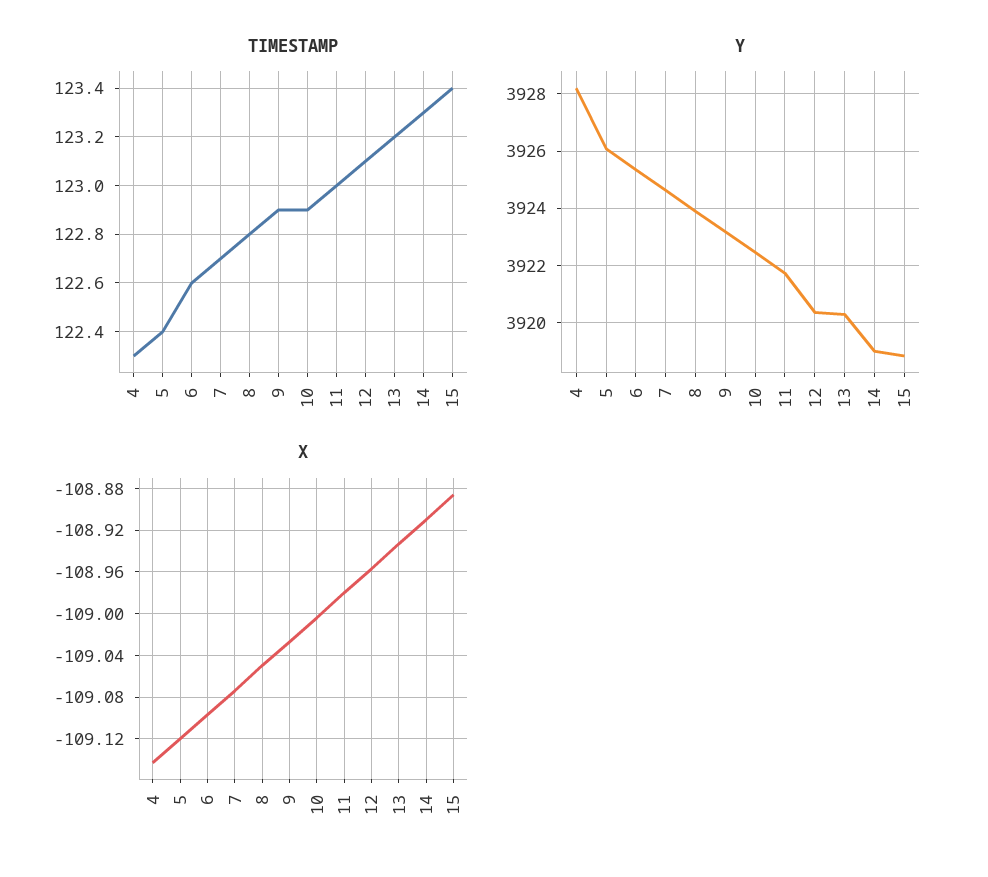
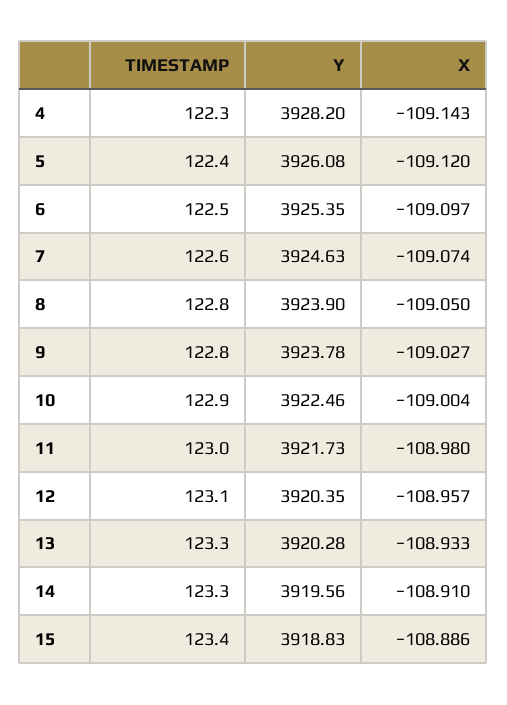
  {
    "TIMESTAMP": {
      "4": 122.3,
      "5": 122.4,
-     "6": 122.6,
+     "6": 122.5,
-     "7": 122.7,
+     "7": 122.6,
      "8": 122.8,
-     "9": 122.9,
+     "9": 122.8,
      "10": 122.9,
      "11": 123,
      "12": 123.1,
-     "13": 123.2,
+     "13": 123.3,
      "14": 123.3,
      "15": 123.4
    },
    "Y": {
      "4": 3928.2,
      "5": 3926.08,
      "6": 3925.35,
      "7": 3924.63,
      "8": 3923.9,
-     "9": 3923.25,
+     "9": 3923.78,
      "10": 3922.46,
      "11": 3921.73,
      "12": 3920.35,
      "13": 3920.28,
-     "14": 3919,
+     "14": 3919.56,
      "15": 3918.83
    },
    "X": {
      "4": -109.143,
      "5": -109.12,
      "6": -109.097,
      "7": -109.074,
      "8": -109.05,
      "9": -109.027,
      "10": -109.004,
      "11": -108.98,
      "12": -108.957,
      "13": -108.933,
      "14": -108.91,
      "15": -108.886
    }
  }

